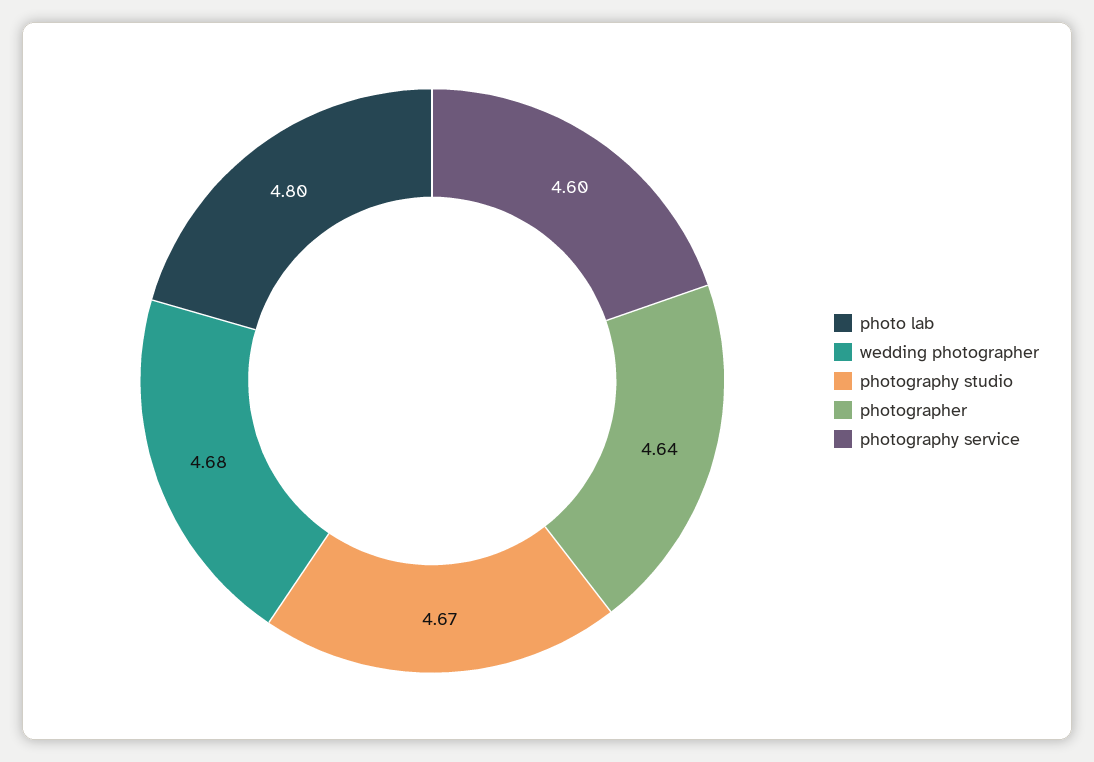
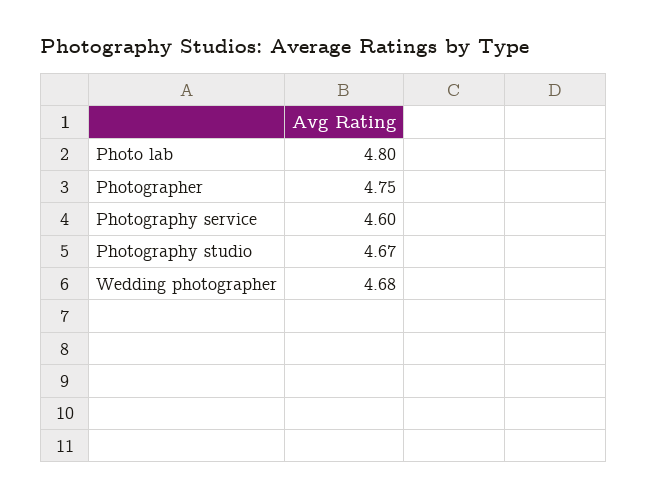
  {
    "photo lab": 4.8,
    "wedding photographer": 4.68,
    "photography studio": 4.67,
-   "photographer": 4.64,
+   "photographer": 4.75,
    "photography service": 4.6
  }

